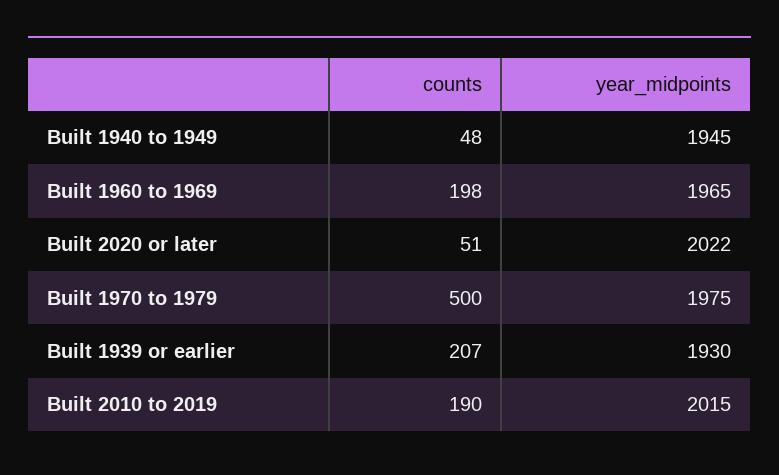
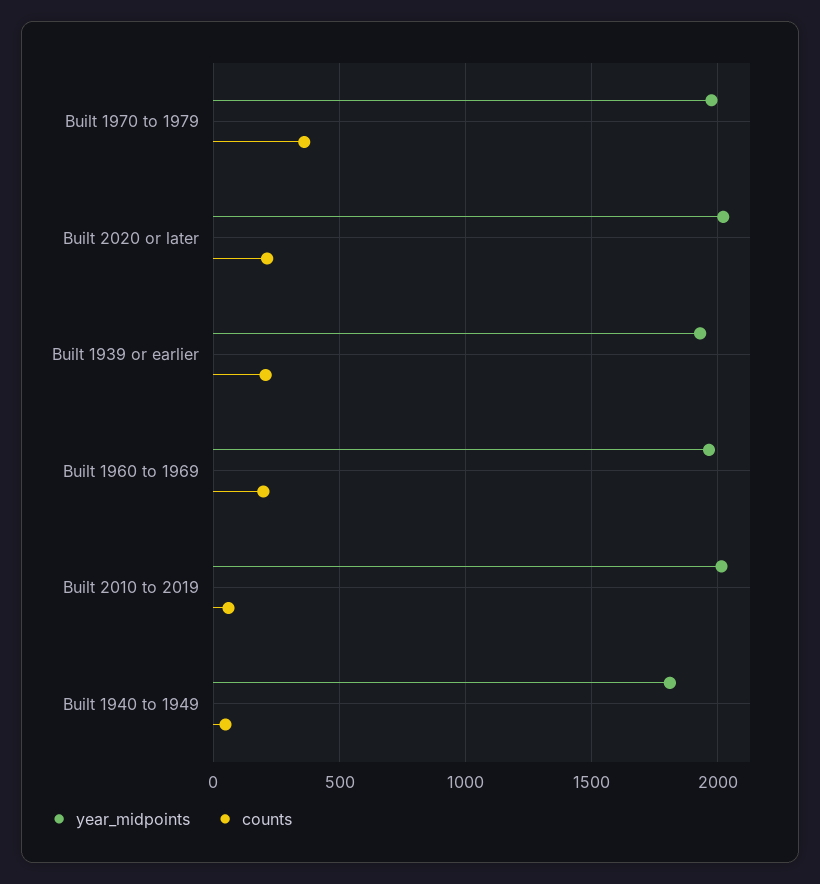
  {
    "counts": {
      "Built 1940 to 1949": 48,
      "Built 1960 to 1969": 198,
-     "Built 2020 or later": 51,
+     "Built 2020 or later": 200,
-     "Built 1970 to 1979": 500,
+     "Built 1970 to 1979": 350,
      "Built 1939 or earlier": 207,
-     "Built 2010 to 2019": 190
+     "Built 2010 to 2019": 50
    },
    "year_midpoints": {
-     "Built 1940 to 1949": 1945,
+     "Built 1940 to 1949": 1800,
      "Built 1960 to 1969": 1965,
      "Built 2020 or later": 2022,
      "Built 1970 to 1979": 1975,
      "Built 1939 or earlier": 1930,
      "Built 2010 to 2019": 2015
    }
  }

